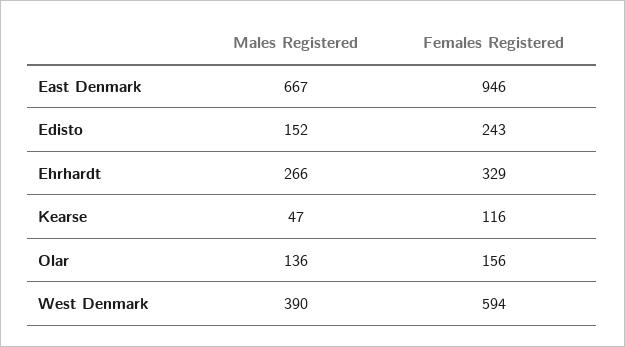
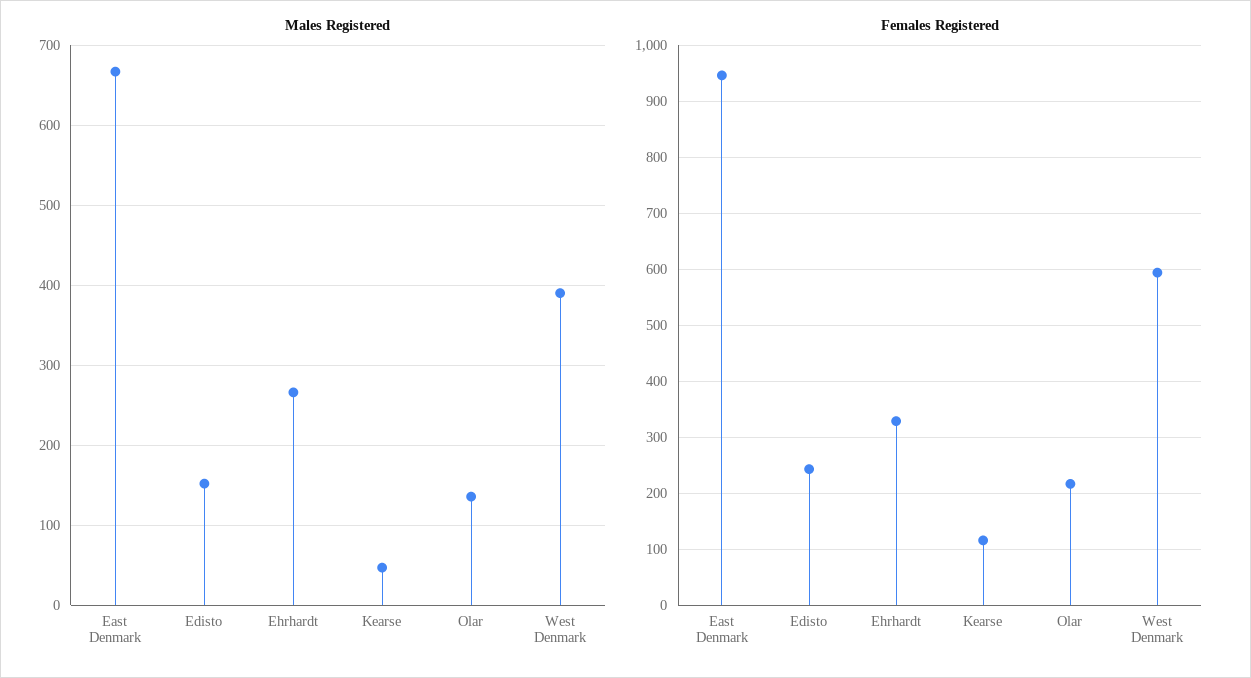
  {
    "Males Registered": {
      "East Denmark": 667,
      "Edisto": 152,
      "Ehrhardt": 266,
      "Kearse": 47,
      "Olar": 136,
      "West Denmark": 390
    },
    "Females Registered": {
      "East Denmark": 946,
      "Edisto": 243,
      "Ehrhardt": 329,
      "Kearse": 116,
-     "Olar": 156,
+     "Olar": 220,
      "West Denmark": 594
    }
  }

